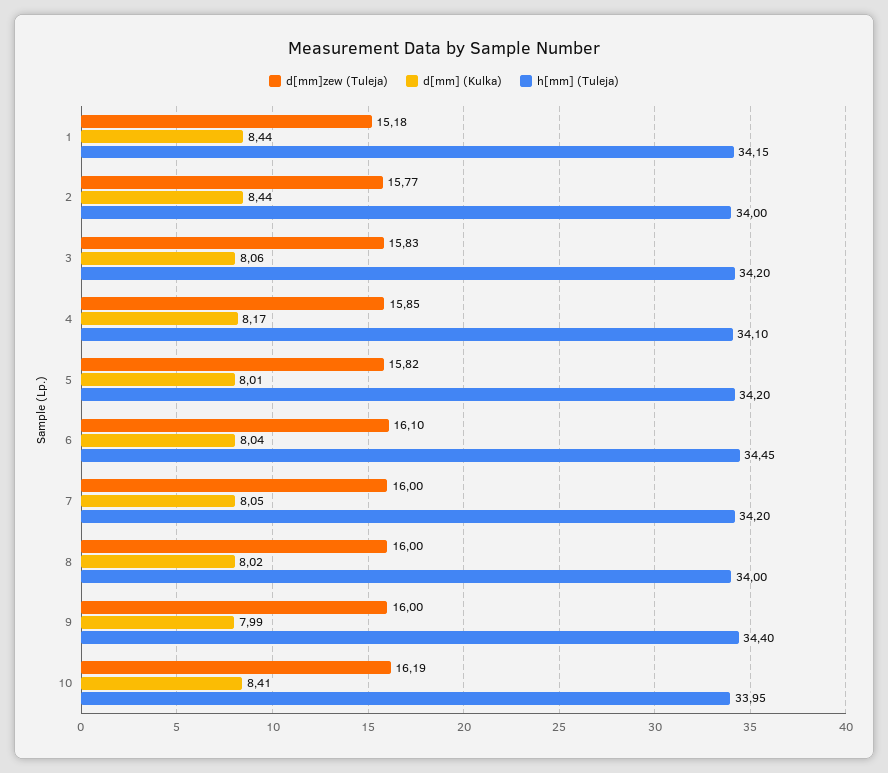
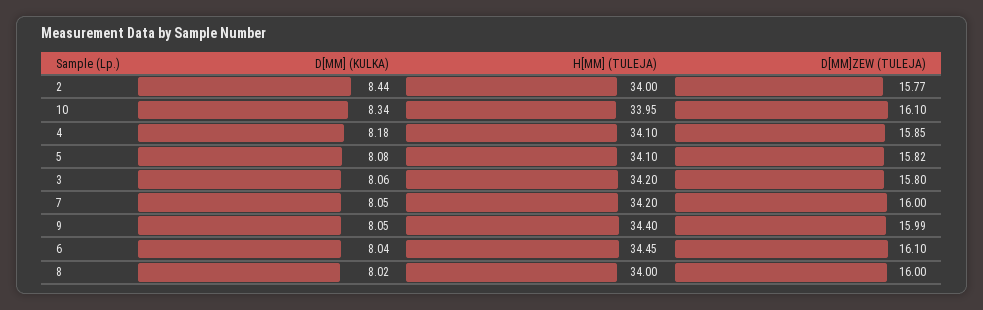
  {
    "d[mm]zew (Tuleja)": {
-     "1": 15.18,
      "2": 15.77,
-     "3": 15.83,
+     "3": 15.8,
      "4": 15.85,
      "5": 15.82,
      "6": 16.1,
      "7": 16,
      "8": 16,
-     "9": 16,
+     "9": 15.99,
-     "10": 16.19
+     "10": 16.1
    },
    "d[mm] (Kulka)": {
-     "1": 8.44,
      "2": 8.44,
      "3": 8.06,
-     "4": 8.17,
+     "4": 8.18,
-     "5": 8.01,
+     "5": 8.08,
      "6": 8.04,
      "7": 8.05,
      "8": 8.02,
-     "9": 7.99,
+     "9": 8.05,
-     "10": 8.41
+     "10": 8.34
    },
    "h[mm] (Tuleja)": {
-     "1": 34.15,
      "2": 34,
      "3": 34.2,
      "4": 34.1,
-     "5": 34.2,
+     "5": 34.1,
      "6": 34.45,
      "7": 34.2,
      "8": 34,
      "9": 34.4,
      "10": 33.95
    }
  }

